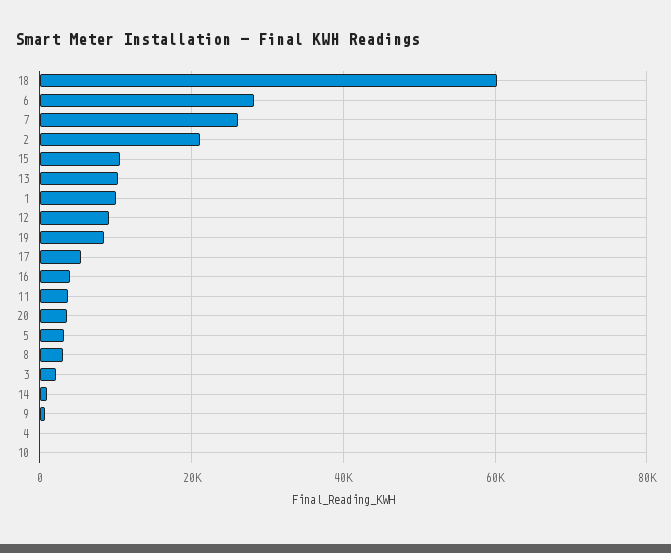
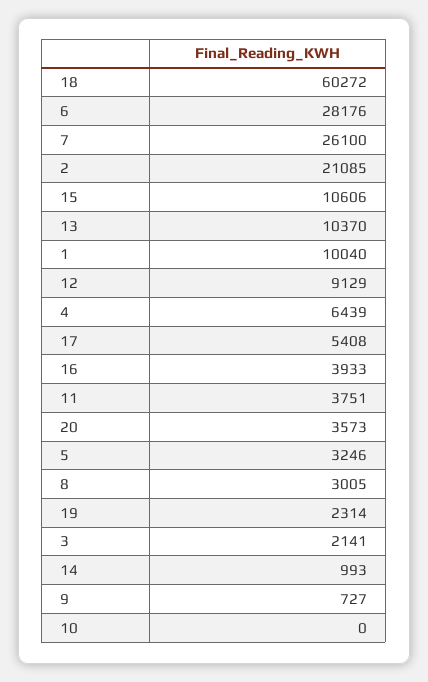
  {
    "18": 60272,
    "6": 28176,
    "7": 26100,
    "2": 21085,
    "15": 10606,
    "13": 10370,
    "1": 10040,
    "12": 9129,
-   "19": 8000,
+   "19": 2314,
    "17": 5408,
    "16": 3933,
    "11": 3751,
    "20": 3573,
    "5": 3246,
    "8": 3005,
    "3": 2141,
    "14": 993,
    "9": 727,
-   "4": 0,
+   "4": 6439,
    "10": 0
  }

